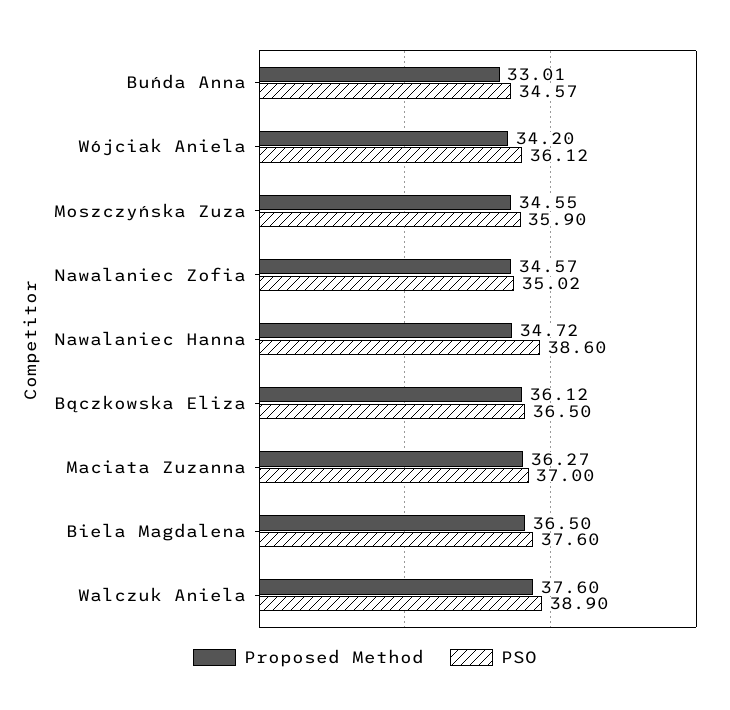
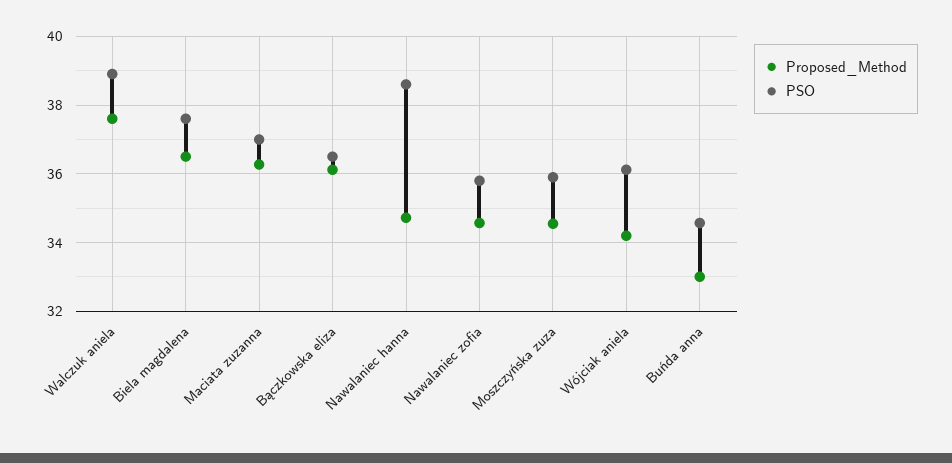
  {
    "Proposed Method": {
      "Buńda Anna": 33.01,
      "Wójciak Aniela": 34.2,
      "Moszczyńska Zuza": 34.55,
      "Nawalaniec Zofia": 34.57,
      "Nawalaniec Hanna": 34.72,
      "Bączkowska Eliza": 36.12,
      "Maciata Zuzanna": 36.27,
      "Biela Magdalena": 36.5,
      "Walczuk Aniela": 37.6
    },
    "PSO": {
      "Buńda Anna": 34.57,
      "Wójciak Aniela": 36.12,
      "Moszczyńska Zuza": 35.9,
-     "Nawalaniec Zofia": 35.02,
+     "Nawalaniec Zofia": 35.8,
      "Nawalaniec Hanna": 38.6,
      "Bączkowska Eliza": 36.5,
      "Maciata Zuzanna": 37,
      "Biela Magdalena": 37.6,
      "Walczuk Aniela": 38.9
    }
  }

